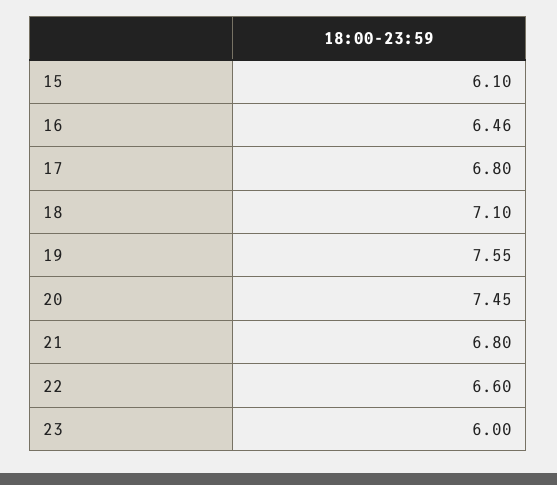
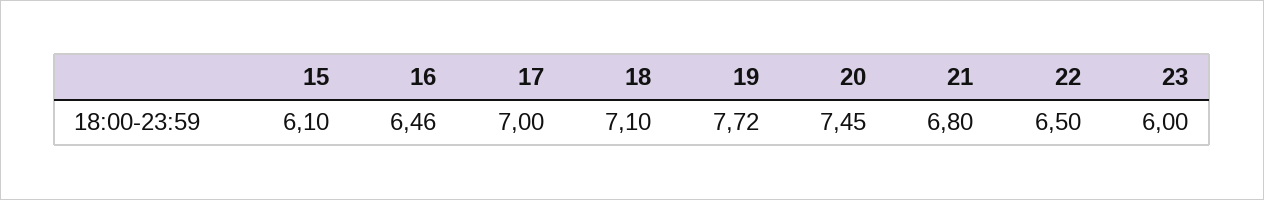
  {
    "15": 6.1,
    "16": 6.46,
-   "17": 6.8,
+   "17": 7,
    "18": 7.1,
-   "19": 7.55,
+   "19": 7.72,
    "20": 7.45,
    "21": 6.8,
-   "22": 6.6,
+   "22": 6.5,
    "23": 6
  }

